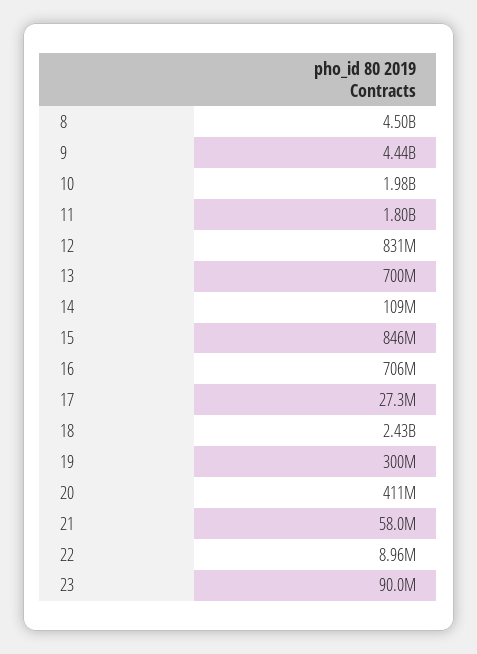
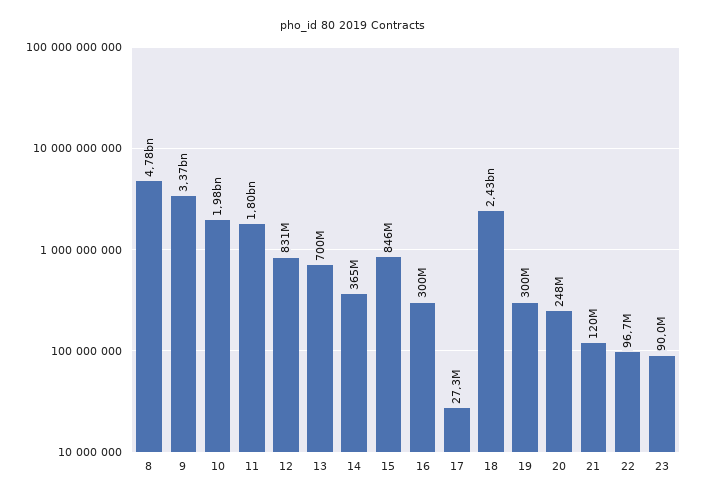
  {
-   "8": 4500000000,
+   "8": 4780000000,
-   "9": 4440000000,
+   "9": 3370000000,
    "10": 1980000000,
    "11": 1800000000,
    "12": 831000000,
    "13": 700000000,
-   "14": 109000000,
+   "14": 365000000,
    "15": 846000000,
-   "16": 706000000,
+   "16": 300000000,
    "17": 27300000,
    "18": 2430000000,
    "19": 300000000,
-   "20": 411000000,
+   "20": 248000000,
-   "21": 58000000,
+   "21": 120000000,
-   "22": 8960000,
+   "22": 96700000,
    "23": 90000000
  }

